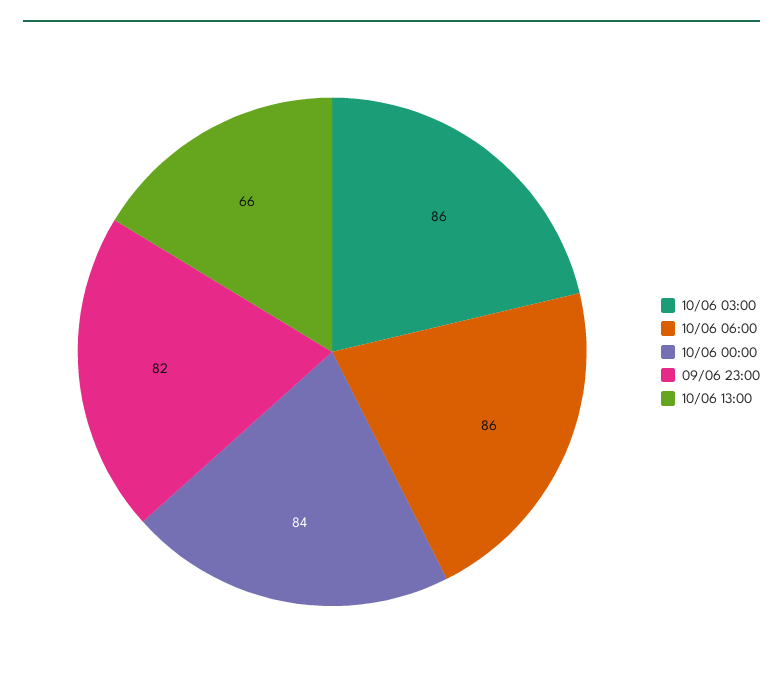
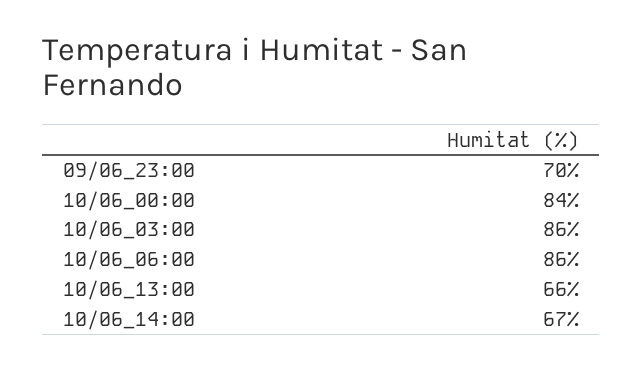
  {
    "10/06 03:00": 86,
    "10/06 06:00": 86,
    "10/06 00:00": 84,
-   "09/06 23:00": 82,
+   "09/06 23:00": 70,
-   "10/06 13:00": 66
+   "10/06 13:00": 66,
+   "10/06_14:00": 67
  }

